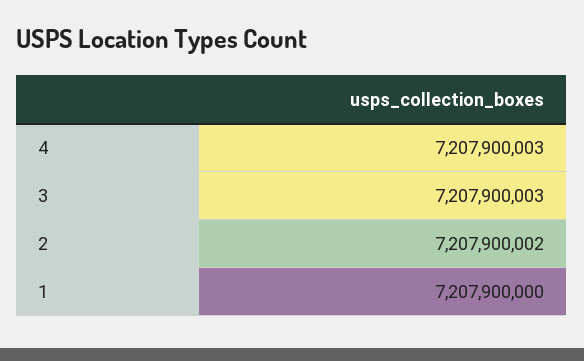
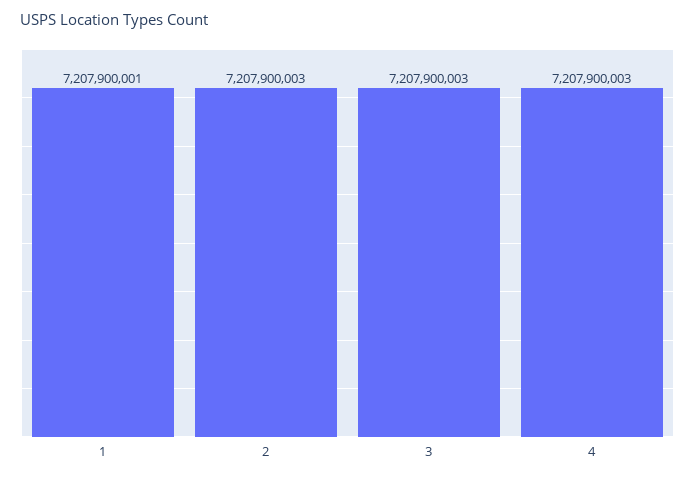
  {
    "4": 7207900003,
    "3": 7207900003,
-   "2": 7207900002,
+   "2": 7207900003,
-   "1": 7207900000
+   "1": 7207900001
  }

